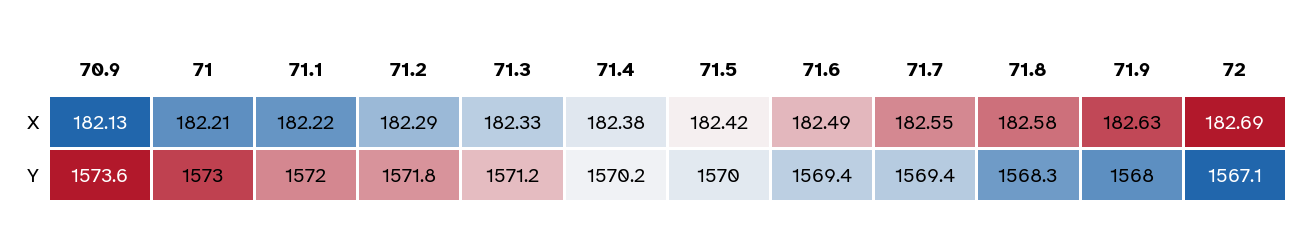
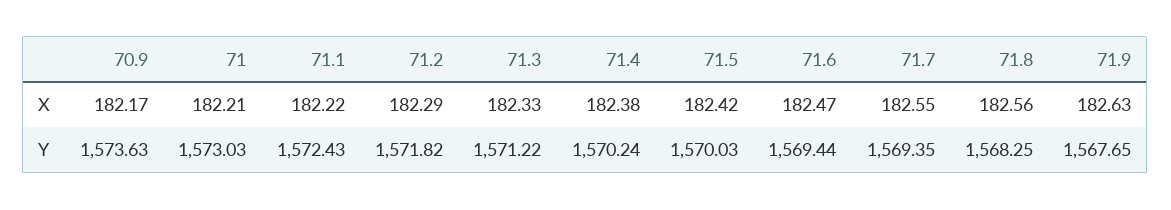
  {
    "70.9": {
-     "X": 182.13,
+     "X": 182.17,
      "Y": 1573.63
    },
    "71": {
      "X": 182.21,
      "Y": 1573.03
    },
    "71.1": {
      "X": 182.22,
-     "Y": 1572
+     "Y": 1572.43
    },
    "71.2": {
      "X": 182.29,
      "Y": 1571.82
    },
    "71.3": {
      "X": 182.33,
      "Y": 1571.22
    },
    "71.4": {
      "X": 182.38,
      "Y": 1570.24
    },
    "71.5": {
      "X": 182.42,
      "Y": 1570.03
    },
    "71.6": {
-     "X": 182.49,
+     "X": 182.47,
      "Y": 1569.44
    },
    "71.7": {
      "X": 182.55,
      "Y": 1569.35
    },
    "71.8": {
-     "X": 182.58,
+     "X": 182.56,
      "Y": 1568.25
    },
    "71.9": {
      "X": 182.63,
-     "Y": 1568
+     "Y": 1567.65
-   },
+   }
-   "72": {
-     "X": 182.69,
-     "Y": 1567.1
-   }
  }

